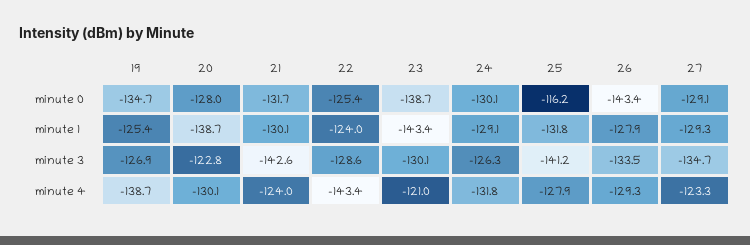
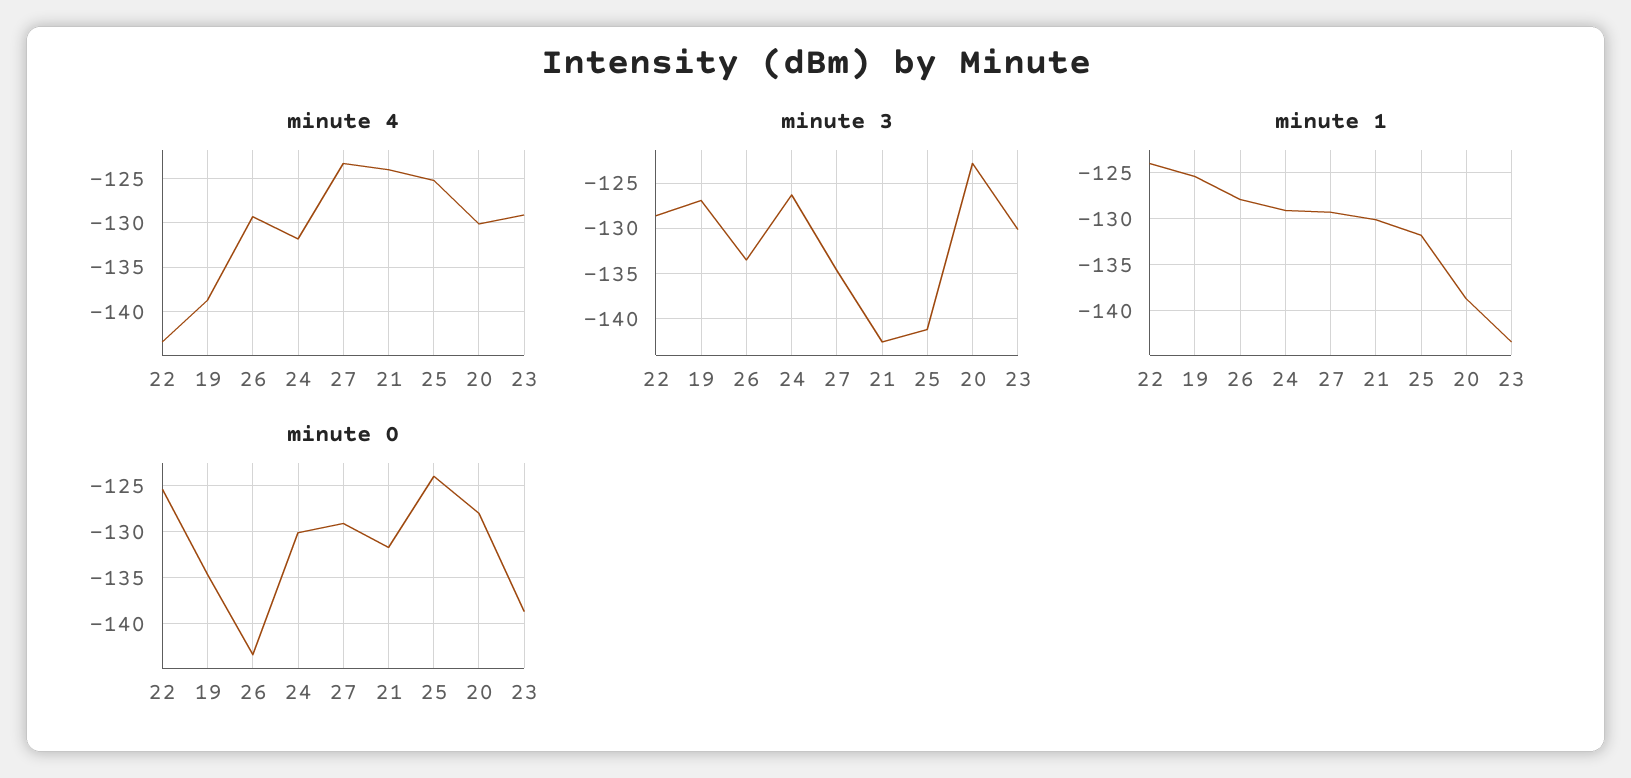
  {
    "minute 0": {
      "19": -134.7,
      "20": -128,
      "21": -131.7,
      "22": -125.4,
      "23": -138.7,
      "24": -130.1,
-     "25": -116.2,
+     "25": -124,
      "26": -143.4,
      "27": -129.1
    },
    "minute 1": {
      "19": -125.4,
      "20": -138.7,
      "21": -130.1,
      "22": -124,
      "23": -143.4,
      "24": -129.1,
      "25": -131.8,
      "26": -127.9,
      "27": -129.3
    },
    "minute 3": {
      "19": -126.9,
      "20": -122.8,
      "21": -142.6,
      "22": -128.6,
      "23": -130.1,
      "24": -126.3,
      "25": -141.2,
      "26": -133.5,
      "27": -134.7
    },
    "minute 4": {
      "19": -138.7,
      "20": -130.1,
      "21": -124,
      "22": -143.4,
-     "23": -121,
+     "23": -129,
      "24": -131.8,
-     "25": -127.9,
+     "25": -125,
      "26": -129.3,
      "27": -123.3
    }
  }

